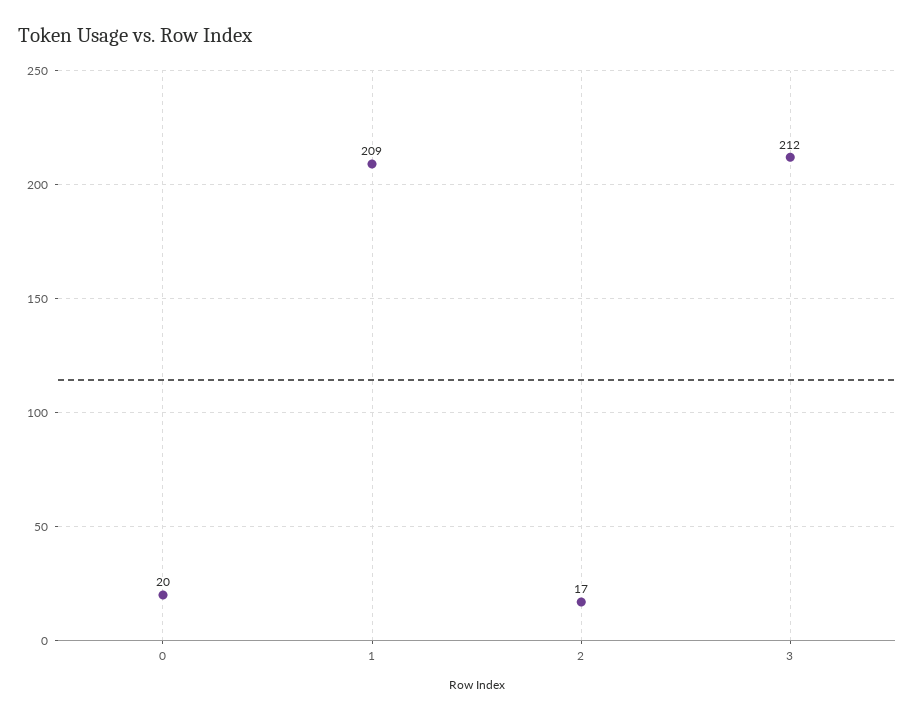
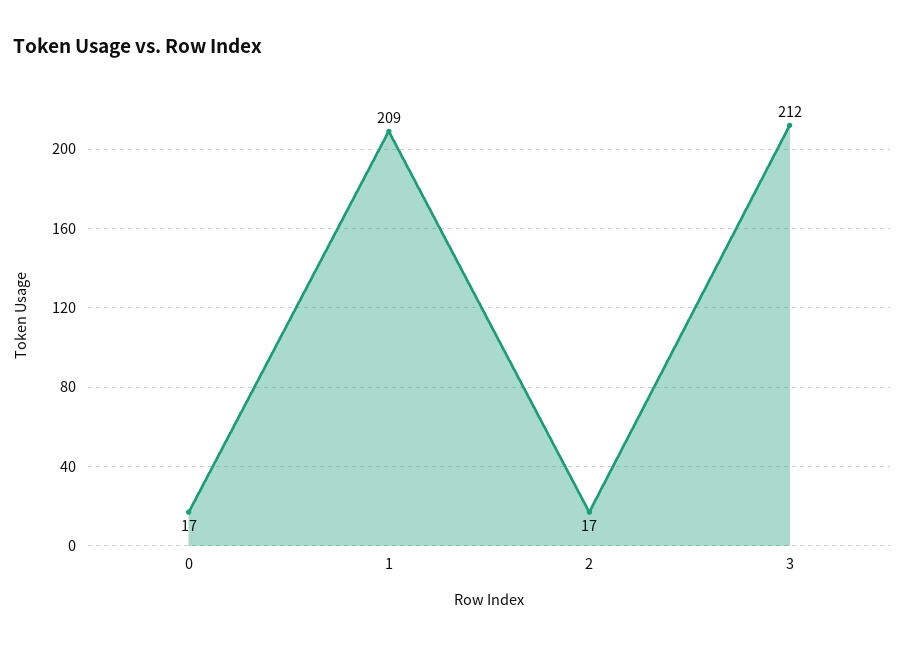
  {
-   "0": 20,
+   "0": 17,
    "1": 209,
    "2": 17,
    "3": 212
  }

